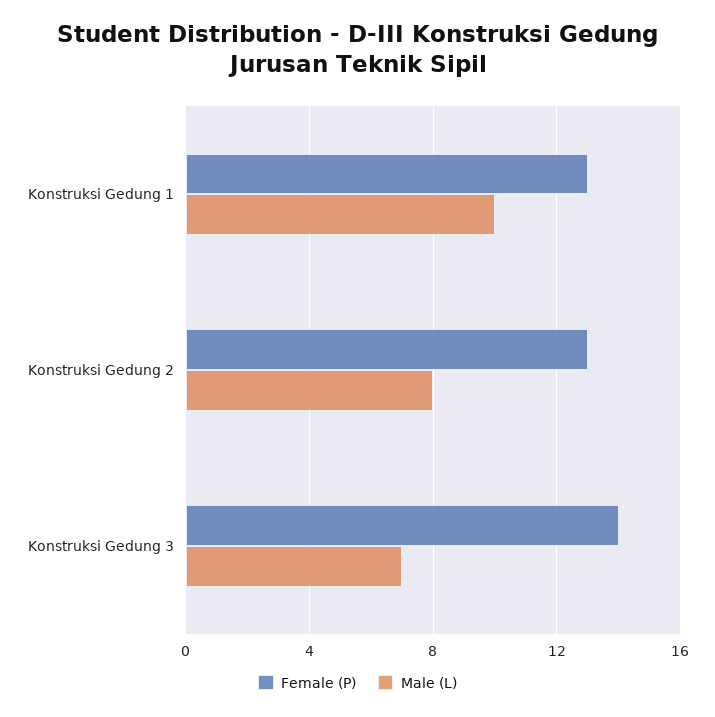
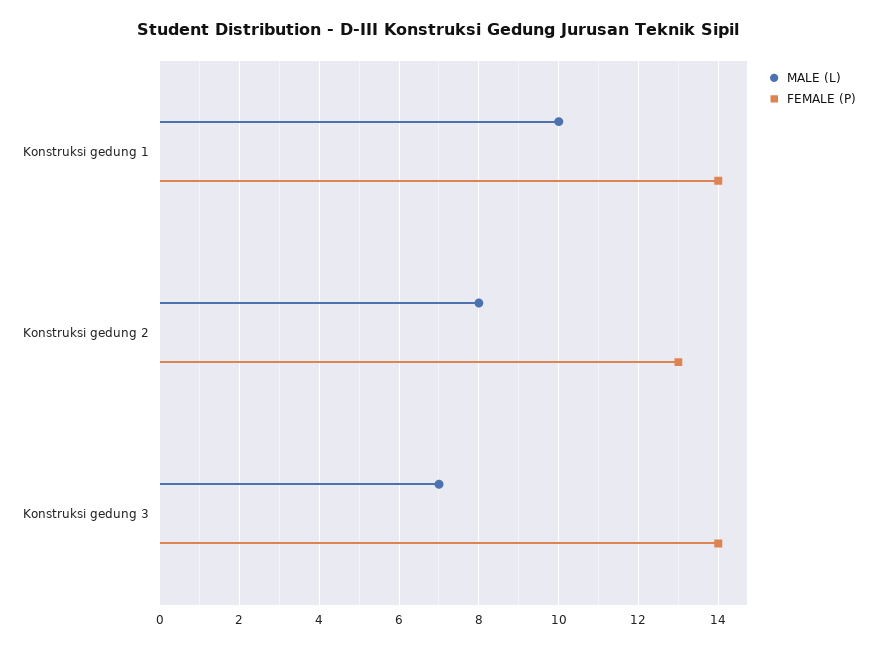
  {
    "Female (P)": {
-     "Konstruksi Gedung 1": 13,
+     "Konstruksi Gedung 1": 14,
      "Konstruksi Gedung 2": 13,
      "Konstruksi Gedung 3": 14
    },
    "Male (L)": {
      "Konstruksi Gedung 1": 10,
      "Konstruksi Gedung 2": 8,
      "Konstruksi Gedung 3": 7
    }
  }

